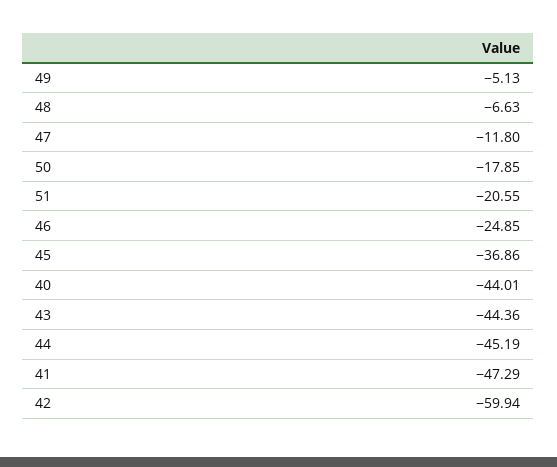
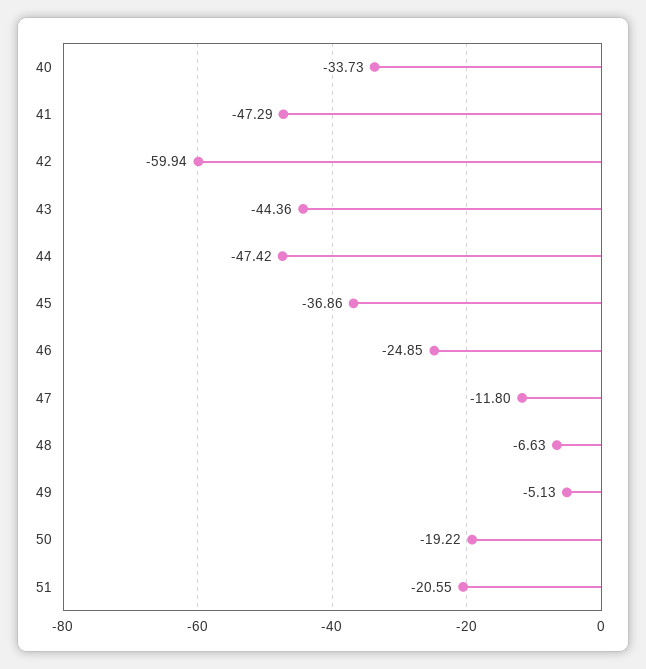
  {
    "49": -5.13,
    "48": -6.63,
    "47": -11.8,
-   "50": -17.85,
+   "50": -19.22,
    "51": -20.55,
    "46": -24.85,
    "45": -36.86,
-   "40": -44.01,
+   "40": -33.73,
    "43": -44.36,
-   "44": -45.19,
+   "44": -47.42,
    "41": -47.29,
    "42": -59.94
  }

